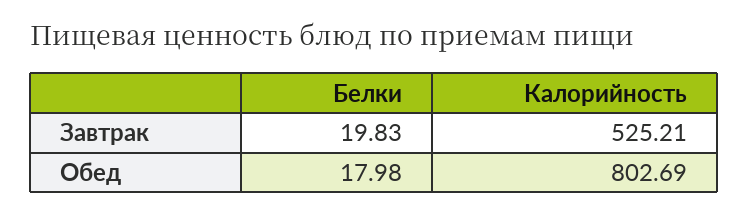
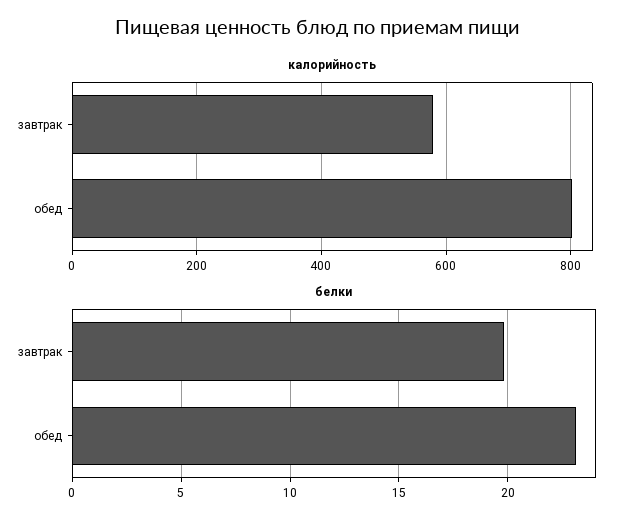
  {
    "Белки": {
      "Завтрак": 19.83,
-     "Обед": 17.98
+     "Обед": 23
    },
    "Калорийность": {
-     "Завтрак": 525.21,
+     "Завтрак": 580,
      "Обед": 802.69
    }
  }

